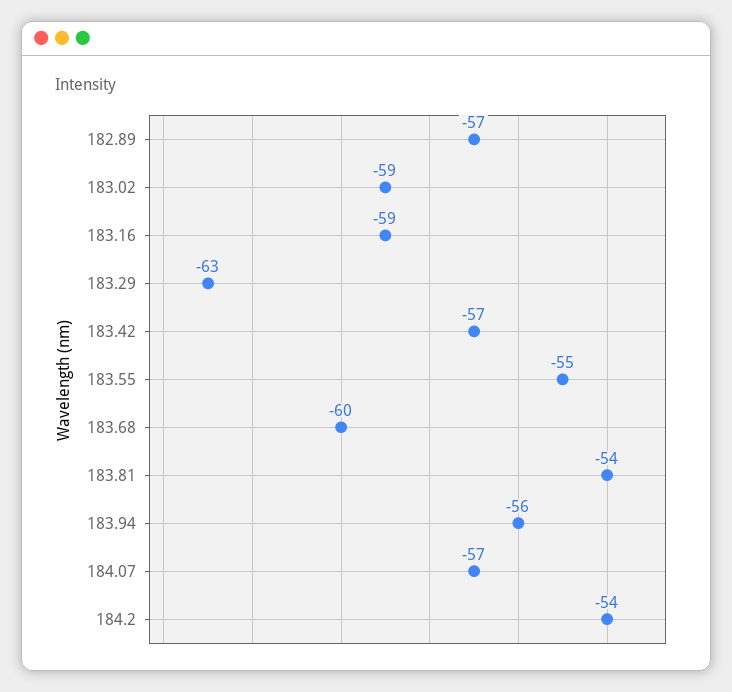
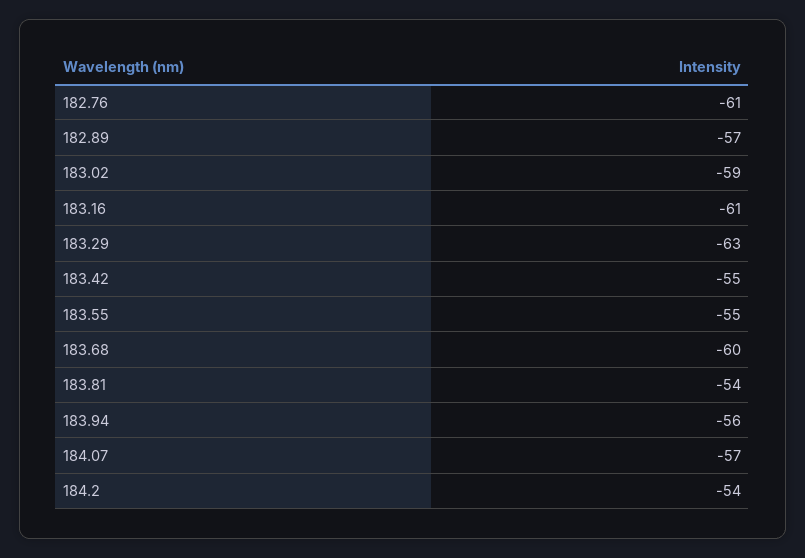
  {
    "182.89": -57,
    "183.02": -59,
-   "183.16": -59,
+   "183.16": -61,
    "183.29": -63,
-   "183.42": -57,
+   "183.42": -55,
    "183.55": -55,
    "183.68": -60,
    "183.81": -54,
    "183.94": -56,
    "184.07": -57,
-   "184.2": -54
+   "184.2": -54,
+   "182.76": -61
  }

